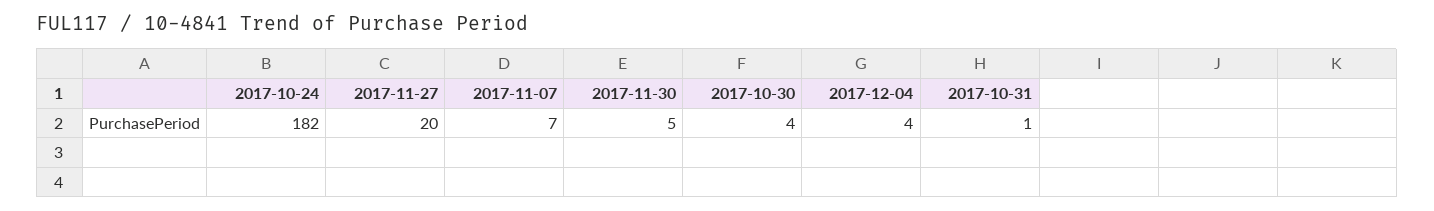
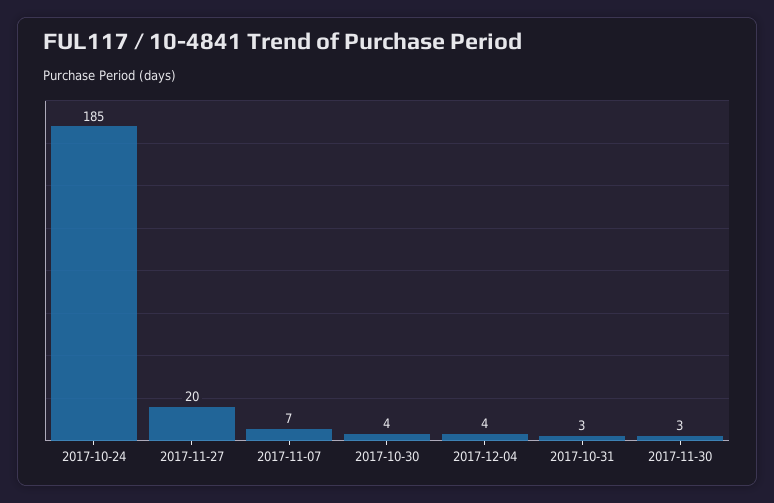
  {
-   "2017-10-24": 182,
+   "2017-10-24": 185,
    "2017-11-27": 20,
    "2017-11-07": 7,
-   "2017-11-30": 5,
+   "2017-11-30": 3,
    "2017-10-30": 4,
    "2017-12-04": 4,
-   "2017-10-31": 1
+   "2017-10-31": 3
  }

